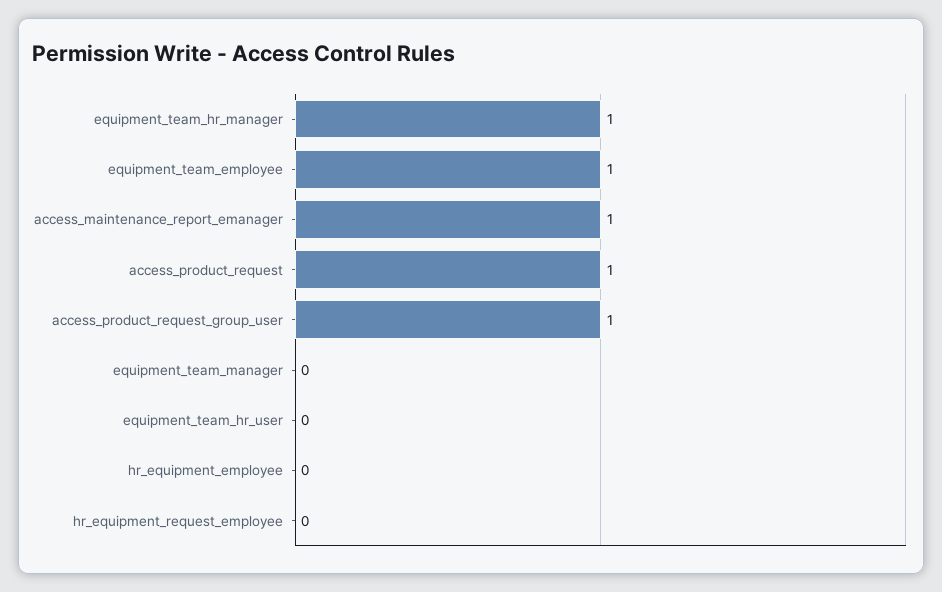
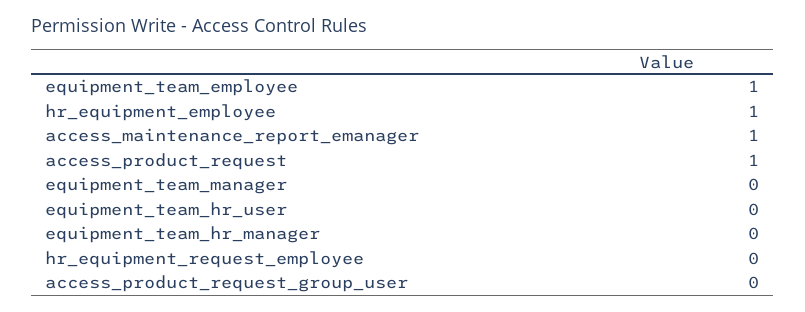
  {
-   "equipment_team_hr_manager": 1,
+   "equipment_team_hr_manager": 0,
    "equipment_team_employee": 1,
    "access_maintenance_report_emanager": 1,
    "access_product_request": 1,
-   "access_product_request_group_user": 1,
+   "access_product_request_group_user": 0,
    "equipment_team_manager": 0,
    "equipment_team_hr_user": 0,
-   "hr_equipment_employee": 0,
+   "hr_equipment_employee": 1,
    "hr_equipment_request_employee": 0
  }

